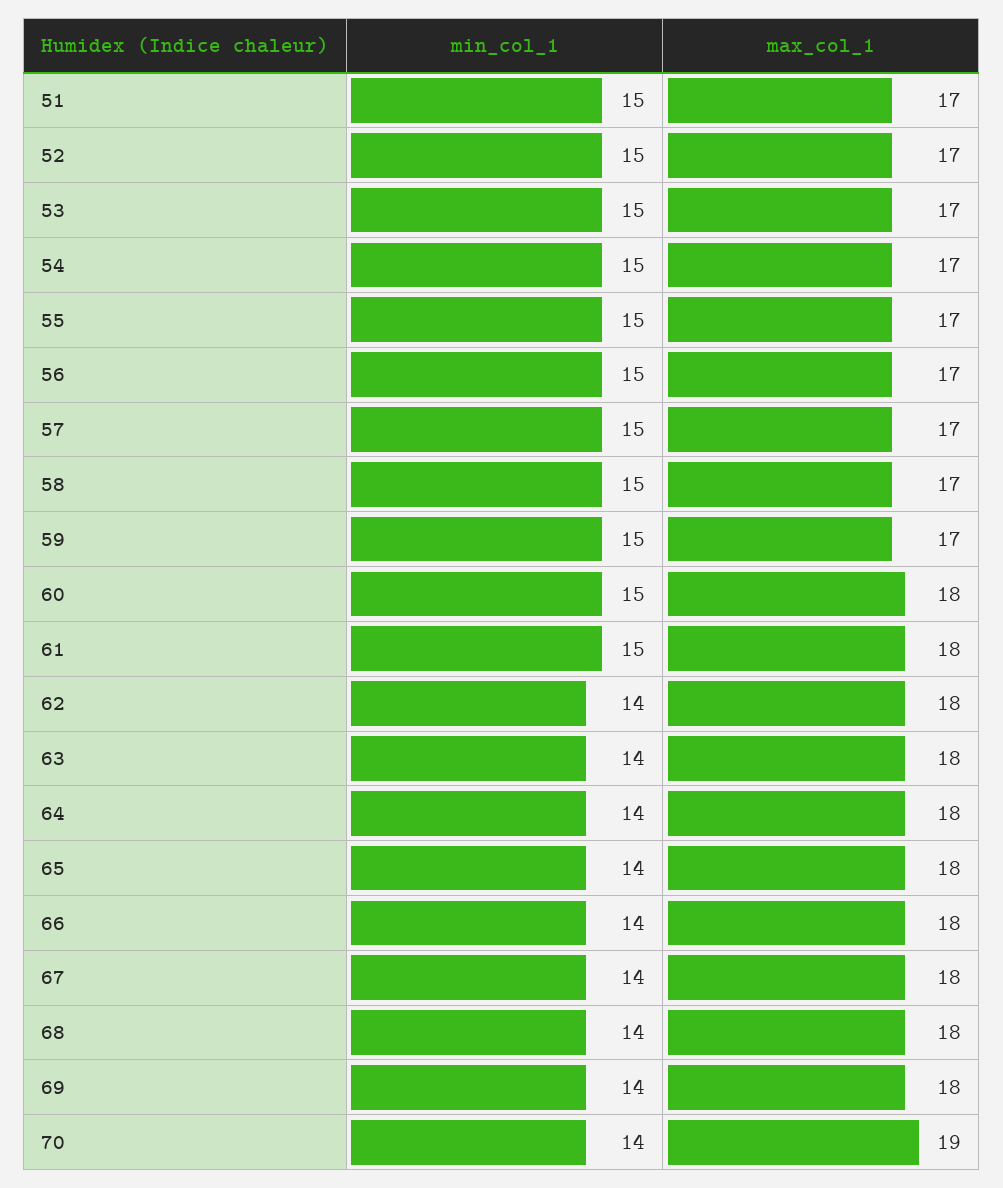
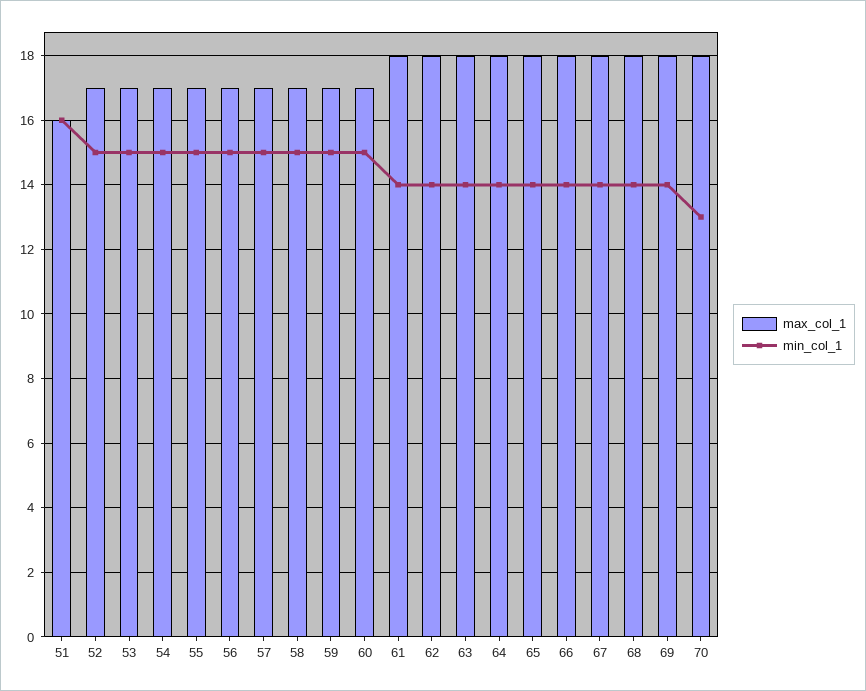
  {
    "min_col_1": {
-     "51": 15,
+     "51": 16,
      "52": 15,
      "53": 15,
      "54": 15,
      "55": 15,
      "56": 15,
      "57": 15,
      "58": 15,
      "59": 15,
      "60": 15,
-     "61": 15,
+     "61": 14,
      "62": 14,
      "63": 14,
      "64": 14,
      "65": 14,
      "66": 14,
      "67": 14,
      "68": 14,
      "69": 14,
-     "70": 14
+     "70": 13
    },
    "max_col_1": {
-     "51": 17,
+     "51": 16,
      "52": 17,
      "53": 17,
      "54": 17,
      "55": 17,
      "56": 17,
      "57": 17,
      "58": 17,
      "59": 17,
-     "60": 18,
+     "60": 17,
      "61": 18,
      "62": 18,
      "63": 18,
      "64": 18,
      "65": 18,
      "66": 18,
      "67": 18,
      "68": 18,
      "69": 18,
-     "70": 19
+     "70": 18
    }
  }

